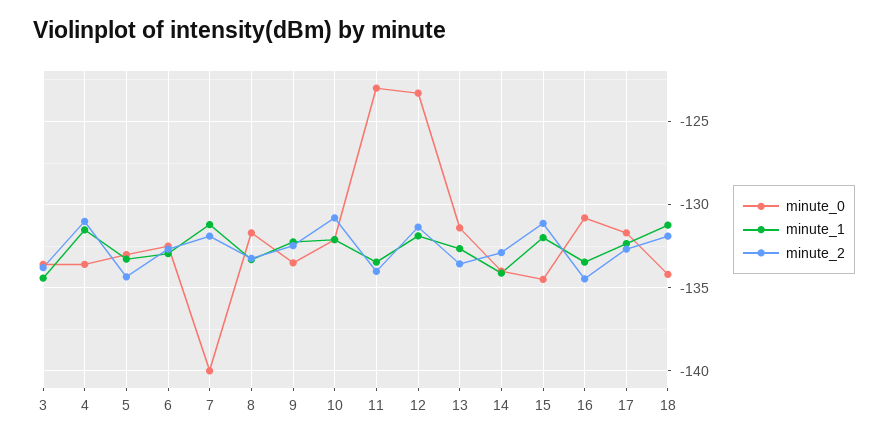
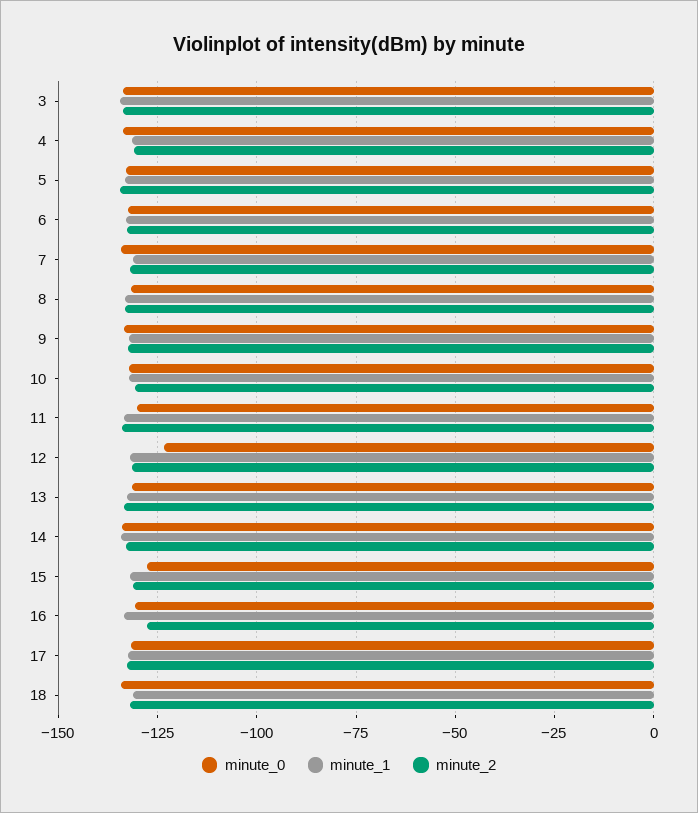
  {
    "minute_0": {
      "3": -133.5,
      "4": -133.5,
      "5": -133,
      "6": -132.5,
-     "7": -140,
+     "7": -135,
      "8": -131.5,
      "9": -133.5,
      "10": -132,
-     "11": -123,
+     "11": -130,
      "12": -123.5,
      "13": -131.5,
      "14": -134,
-     "15": -134.5,
+     "15": -127.5,
      "16": -131,
      "17": -131.5,
      "18": -134
    },
    "minute_1": {
      "3": -134.5,
      "4": -131.5,
      "5": -133.5,
      "6": -133,
      "7": -131,
      "8": -133.5,
      "9": -132,
      "10": -132,
      "11": -133.5,
      "12": -132,
      "13": -132.5,
      "14": -134,
      "15": -132,
      "16": -133.5,
      "17": -132.5,
      "18": -131
    },
    "minute_2": {
      "3": -134,
      "4": -131,
      "5": -134.5,
      "6": -132.5,
      "7": -132,
      "8": -133,
      "9": -132.5,
      "10": -131,
      "11": -134,
      "12": -131.5,
      "13": -133.5,
      "14": -133,
      "15": -131,
-     "16": -134.5,
+     "16": -127.5,
      "17": -132.5,
      "18": -132
    }
  }

